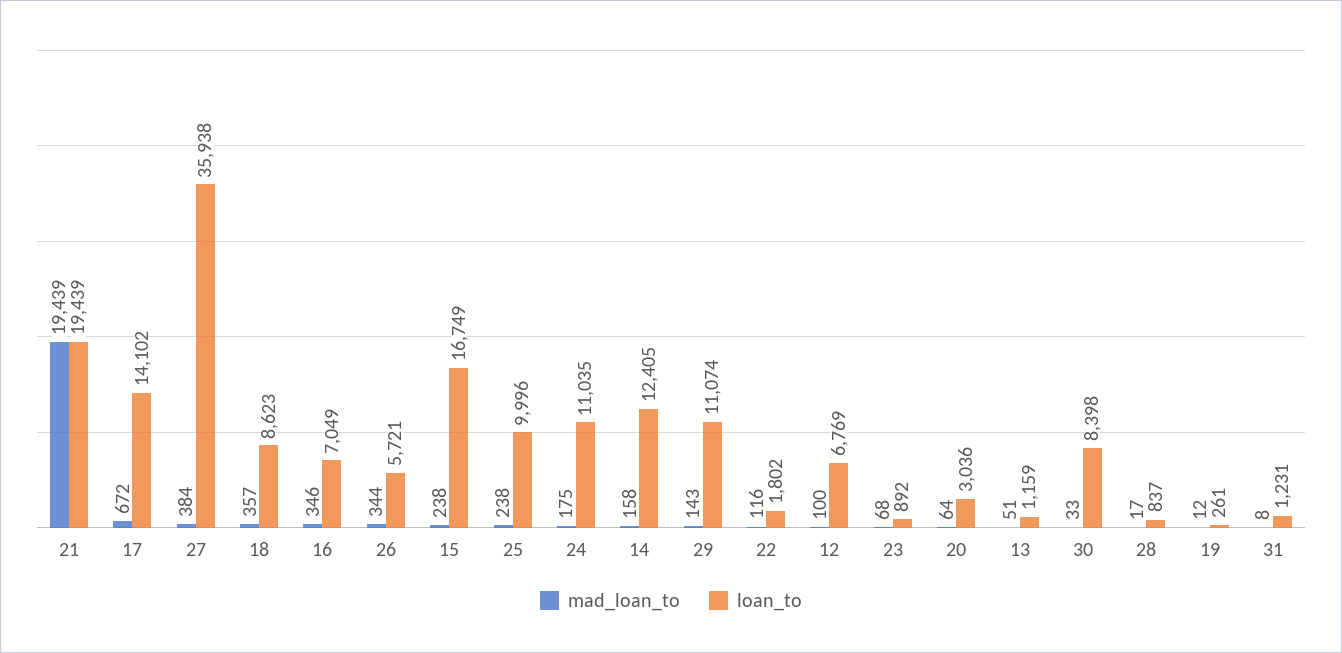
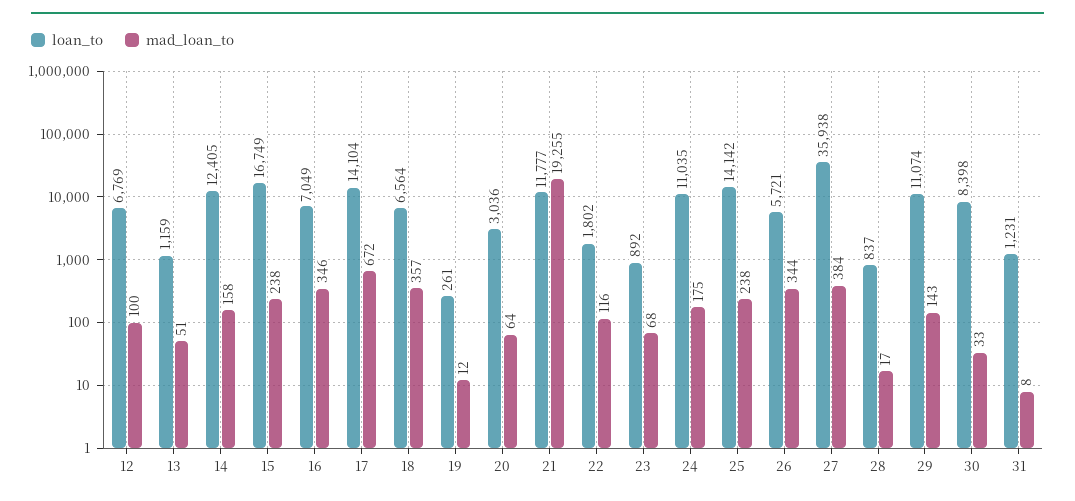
  {
    "mad_loan_to": {
-     "21": 19439,
+     "21": 19255,
      "17": 672,
      "27": 384,
      "18": 357,
      "16": 346,
      "26": 344,
      "15": 238,
      "25": 238,
      "24": 175,
      "14": 158,
      "29": 143,
      "22": 116,
      "12": 100,
      "23": 68,
      "20": 64,
      "13": 51,
      "30": 33,
      "28": 17,
      "19": 12,
      "31": 8
    },
    "loan_to": {
-     "21": 19439,
+     "21": 11777,
-     "17": 14102,
+     "17": 14104,
      "27": 35938,
-     "18": 8623,
+     "18": 6564,
      "16": 7049,
      "26": 5721,
      "15": 16749,
-     "25": 9996,
+     "25": 14142,
      "24": 11035,
      "14": 12405,
      "29": 11074,
      "22": 1802,
      "12": 6769,
      "23": 892,
      "20": 3036,
      "13": 1159,
      "30": 8398,
      "28": 837,
      "19": 261,
      "31": 1231
    }
  }

